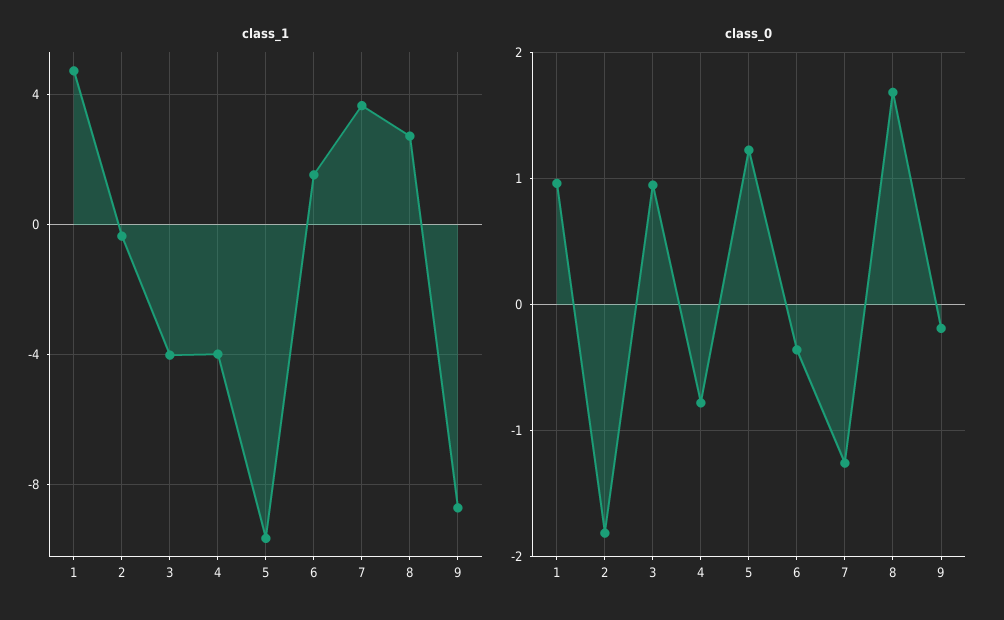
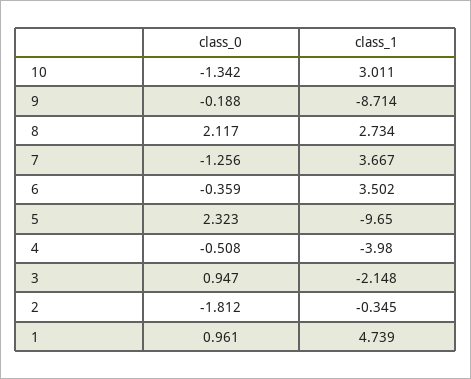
  {
    "class_1": {
      "1": 4.739,
      "2": -0.345,
-     "3": -4,
+     "3": -2.148,
      "4": -3.98,
      "5": -9.65,
-     "6": 1.5,
+     "6": 3.502,
      "7": 3.667,
      "8": 2.734,
-     "9": -8.714
+     "9": -8.714,
+     "10": 3.011
    },
    "class_0": {
      "1": 0.961,
      "2": -1.812,
      "3": 0.947,
-     "4": -0.8,
+     "4": -0.508,
-     "5": 1.2,
+     "5": 2.323,
      "6": -0.359,
      "7": -1.256,
-     "8": 1.7,
+     "8": 2.117,
-     "9": -0.188
+     "9": -0.188,
+     "10": -1.342
    }
  }

